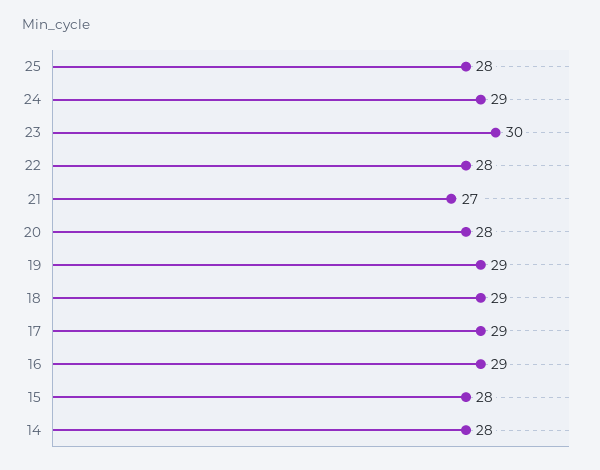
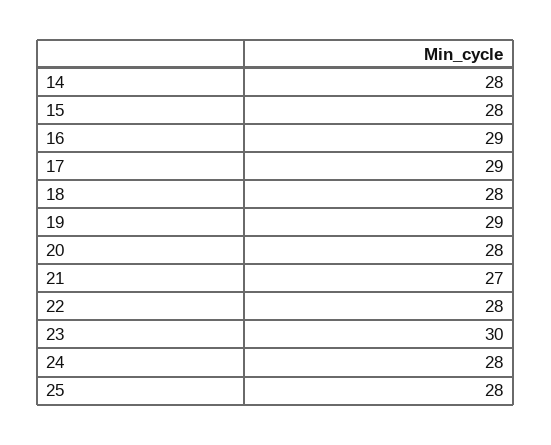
  {
    "25": 28,
-   "24": 29,
+   "24": 28,
    "23": 30,
    "22": 28,
    "21": 27,
    "20": 28,
    "19": 29,
-   "18": 29,
+   "18": 28,
    "17": 29,
    "16": 29,
    "15": 28,
    "14": 28
  }

